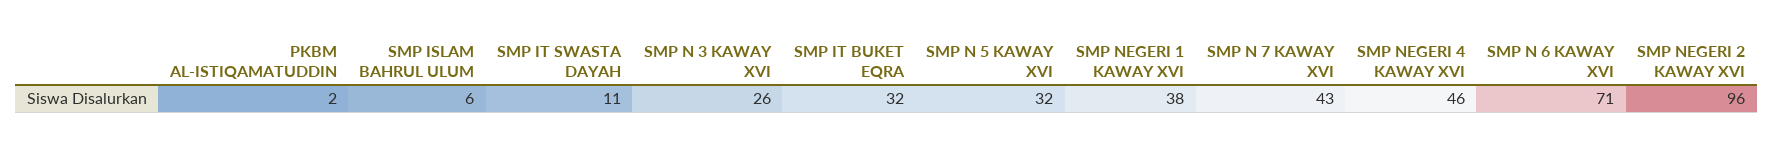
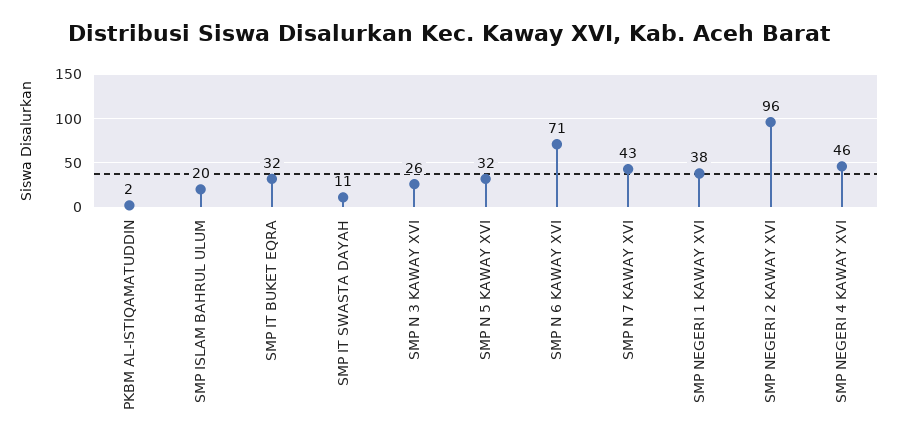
  {
    "PKBM AL-ISTIQAMATUDDIN": 2,
-   "SMP ISLAM BAHRUL ULUM": 6,
+   "SMP ISLAM BAHRUL ULUM": 20,
    "SMP IT SWASTA DAYAH": 11,
    "SMP N 3 KAWAY XVI": 26,
    "SMP IT BUKET EQRA": 32,
    "SMP N 5 KAWAY XVI": 32,
    "SMP NEGERI 1 KAWAY XVI": 38,
    "SMP N 7 KAWAY XVI": 43,
    "SMP NEGERI 4 KAWAY XVI": 46,
    "SMP N 6 KAWAY XVI": 71,
    "SMP NEGERI 2 KAWAY XVI": 96
  }

